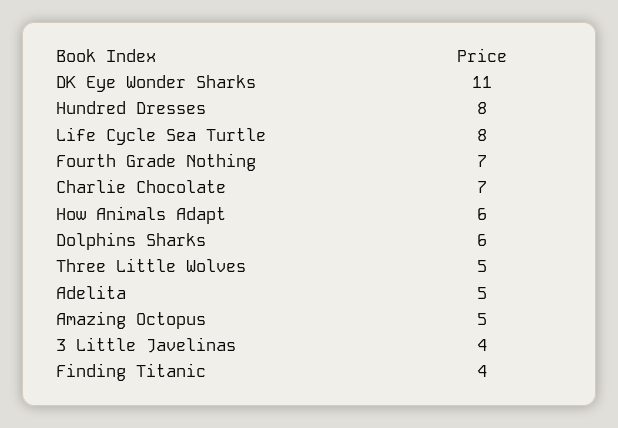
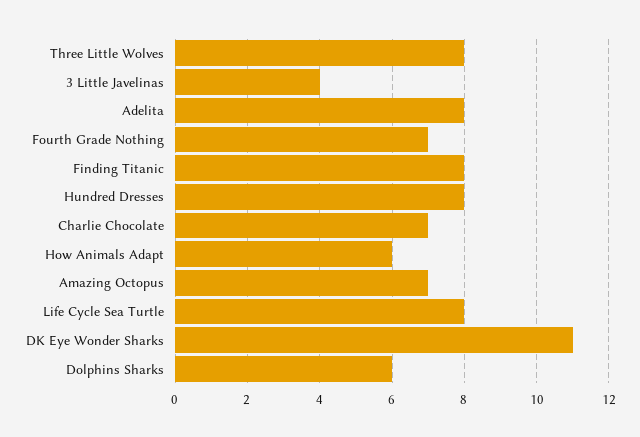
  {
    "DK Eye Wonder Sharks": 11,
    "Hundred Dresses": 8,
    "Life Cycle Sea Turtle": 8,
    "Fourth Grade Nothing": 7,
    "Charlie Chocolate": 7,
    "How Animals Adapt": 6,
    "Dolphins Sharks": 6,
-   "Three Little Wolves": 5,
+   "Three Little Wolves": 8,
-   "Adelita": 5,
+   "Adelita": 8,
-   "Amazing Octopus": 5,
+   "Amazing Octopus": 7,
    "3 Little Javelinas": 4,
-   "Finding Titanic": 4
+   "Finding Titanic": 8
  }

